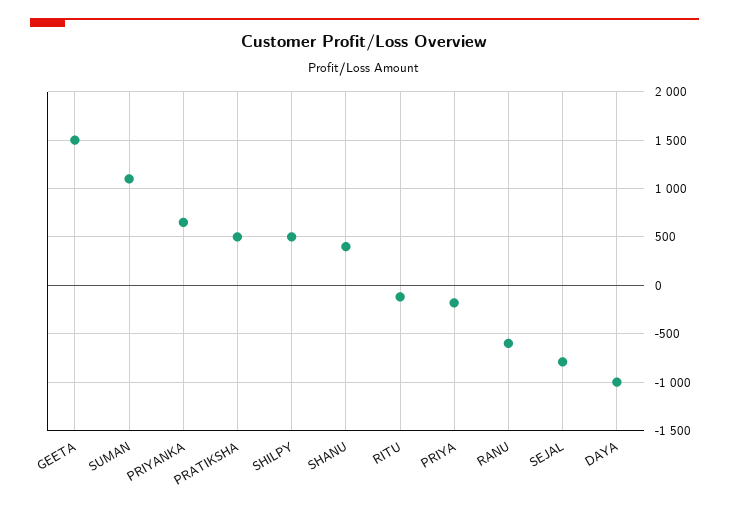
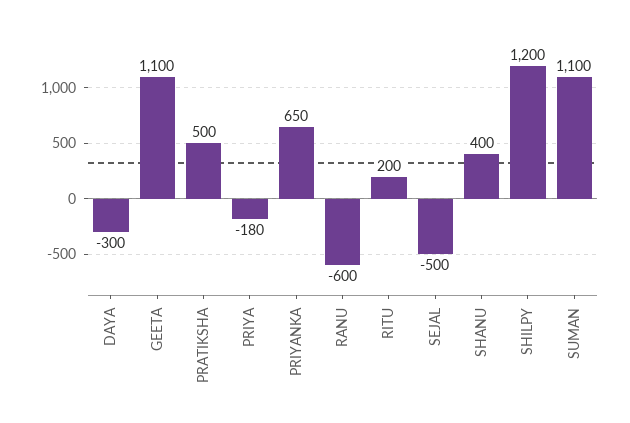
  {
-   "GEETA": 1500,
+   "GEETA": 1100,
    "SUMAN": 1100,
    "PRIYANKA": 650,
    "PRATIKSHA": 500,
-   "SHILPY": 500,
+   "SHILPY": 1200,
    "SHANU": 400,
-   "RITU": -100,
+   "RITU": 200,
    "PRIYA": -180,
    "RANU": -600,
-   "SEJAL": -800,
+   "SEJAL": -500,
-   "DAYA": -1000
+   "DAYA": -300
  }

